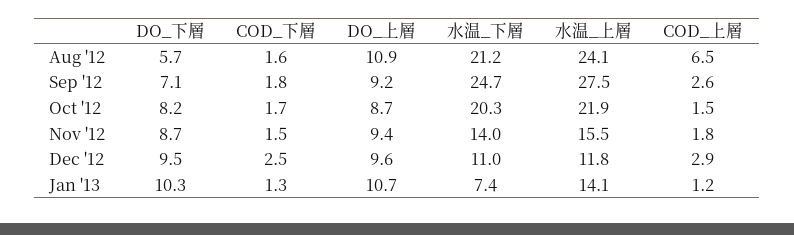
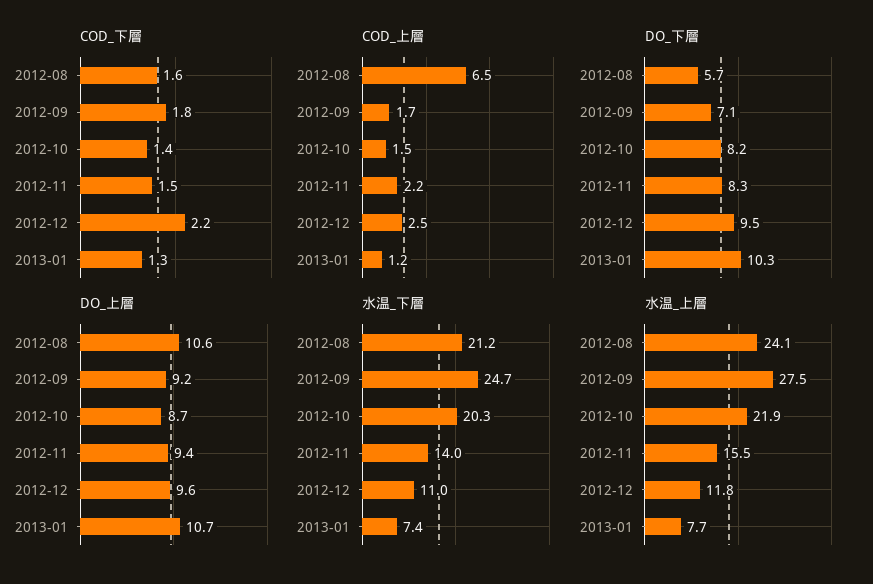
  {
    "DO_下層": {
      "Aug '12": 5.7,
      "Sep '12": 7.1,
      "Oct '12": 8.2,
-     "Nov '12": 8.7,
+     "Nov '12": 8.3,
      "Dec '12": 9.5,
      "Jan '13": 10.3
    },
    "COD_下層": {
      "Aug '12": 1.6,
      "Sep '12": 1.8,
-     "Oct '12": 1.7,
+     "Oct '12": 1.4,
      "Nov '12": 1.5,
-     "Dec '12": 2.5,
+     "Dec '12": 2.2,
      "Jan '13": 1.3
    },
    "DO_上層": {
-     "Aug '12": 10.9,
+     "Aug '12": 10.6,
      "Sep '12": 9.2,
      "Oct '12": 8.7,
      "Nov '12": 9.4,
      "Dec '12": 9.6,
      "Jan '13": 10.7
    },
    "水温_下層": {
      "Aug '12": 21.2,
      "Sep '12": 24.7,
      "Oct '12": 20.3,
      "Nov '12": 14,
      "Dec '12": 11,
      "Jan '13": 7.4
    },
    "水温_上層": {
      "Aug '12": 24.1,
      "Sep '12": 27.5,
      "Oct '12": 21.9,
      "Nov '12": 15.5,
      "Dec '12": 11.8,
-     "Jan '13": 14.1
+     "Jan '13": 7.7
    },
    "COD_上層": {
      "Aug '12": 6.5,
-     "Sep '12": 2.6,
+     "Sep '12": 1.7,
      "Oct '12": 1.5,
-     "Nov '12": 1.8,
+     "Nov '12": 2.2,
-     "Dec '12": 2.9,
+     "Dec '12": 2.5,
      "Jan '13": 1.2
    }
  }

